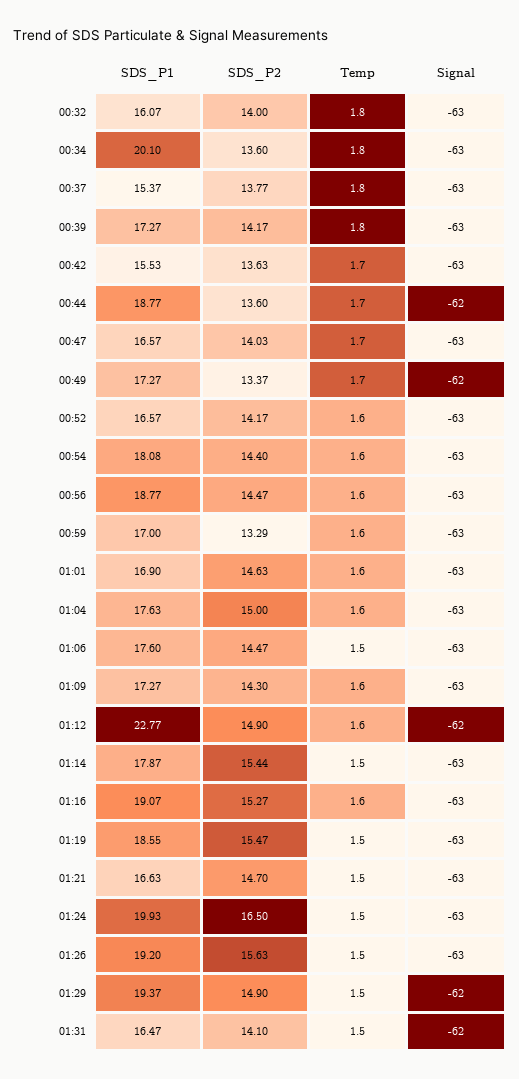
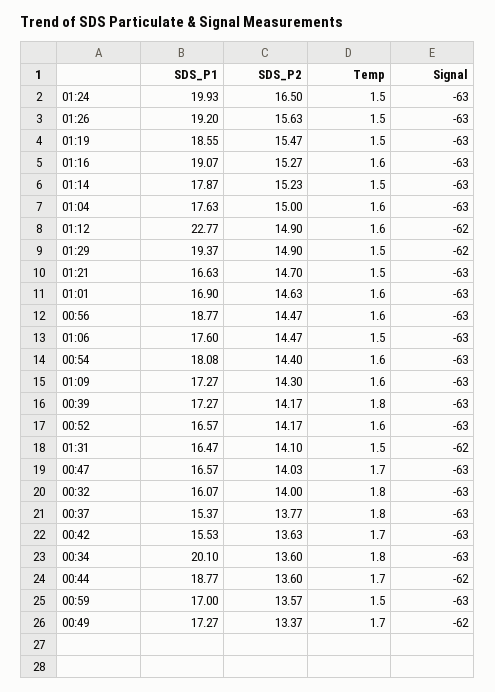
  {
    "SDS_P1": {
      "00:32": 16.07,
      "00:34": 20.1,
      "00:37": 15.37,
      "00:39": 17.27,
      "00:42": 15.53,
      "00:44": 18.77,
      "00:47": 16.57,
      "00:49": 17.27,
      "00:52": 16.57,
      "00:54": 18.08,
      "00:56": 18.77,
      "00:59": 17,
      "01:01": 16.9,
      "01:04": 17.63,
      "01:06": 17.6,
      "01:09": 17.27,
      "01:12": 22.77,
      "01:14": 17.87,
      "01:16": 19.07,
      "01:19": 18.55,
      "01:21": 16.63,
      "01:24": 19.93,
      "01:26": 19.2,
      "01:29": 19.37,
      "01:31": 16.47
    },
    "SDS_P2": {
      "00:32": 14,
      "00:34": 13.6,
      "00:37": 13.77,
      "00:39": 14.17,
      "00:42": 13.63,
      "00:44": 13.6,
      "00:47": 14.03,
      "00:49": 13.37,
      "00:52": 14.17,
      "00:54": 14.4,
      "00:56": 14.47,
-     "00:59": 13.29,
+     "00:59": 13.57,
      "01:01": 14.63,
      "01:04": 15,
      "01:06": 14.47,
      "01:09": 14.3,
      "01:12": 14.9,
-     "01:14": 15.44,
+     "01:14": 15.23,
      "01:16": 15.27,
      "01:19": 15.47,
      "01:21": 14.7,
      "01:24": 16.5,
      "01:26": 15.63,
      "01:29": 14.9,
      "01:31": 14.1
    },
    "Temp": {
      "00:32": 1.8,
      "00:34": 1.8,
      "00:37": 1.8,
      "00:39": 1.8,
      "00:42": 1.7,
      "00:44": 1.7,
      "00:47": 1.7,
      "00:49": 1.7,
      "00:52": 1.6,
      "00:54": 1.6,
      "00:56": 1.6,
-     "00:59": 1.6,
+     "00:59": 1.5,
      "01:01": 1.6,
      "01:04": 1.6,
      "01:06": 1.5,
      "01:09": 1.6,
      "01:12": 1.6,
      "01:14": 1.5,
      "01:16": 1.6,
      "01:19": 1.5,
      "01:21": 1.5,
      "01:24": 1.5,
      "01:26": 1.5,
      "01:29": 1.5,
      "01:31": 1.5
    },
    "Signal": {
      "00:32": -63,
      "00:34": -63,
      "00:37": -63,
      "00:39": -63,
      "00:42": -63,
      "00:44": -62,
      "00:47": -63,
      "00:49": -62,
      "00:52": -63,
      "00:54": -63,
      "00:56": -63,
      "00:59": -63,
      "01:01": -63,
      "01:04": -63,
      "01:06": -63,
      "01:09": -63,
      "01:12": -62,
      "01:14": -63,
      "01:16": -63,
      "01:19": -63,
      "01:21": -63,
      "01:24": -63,
      "01:26": -63,
      "01:29": -62,
      "01:31": -62
    }
  }

